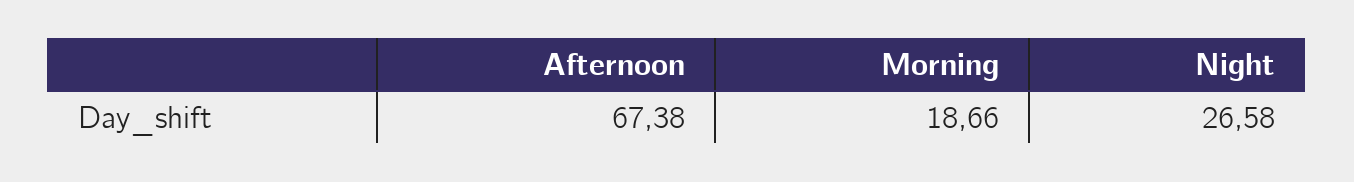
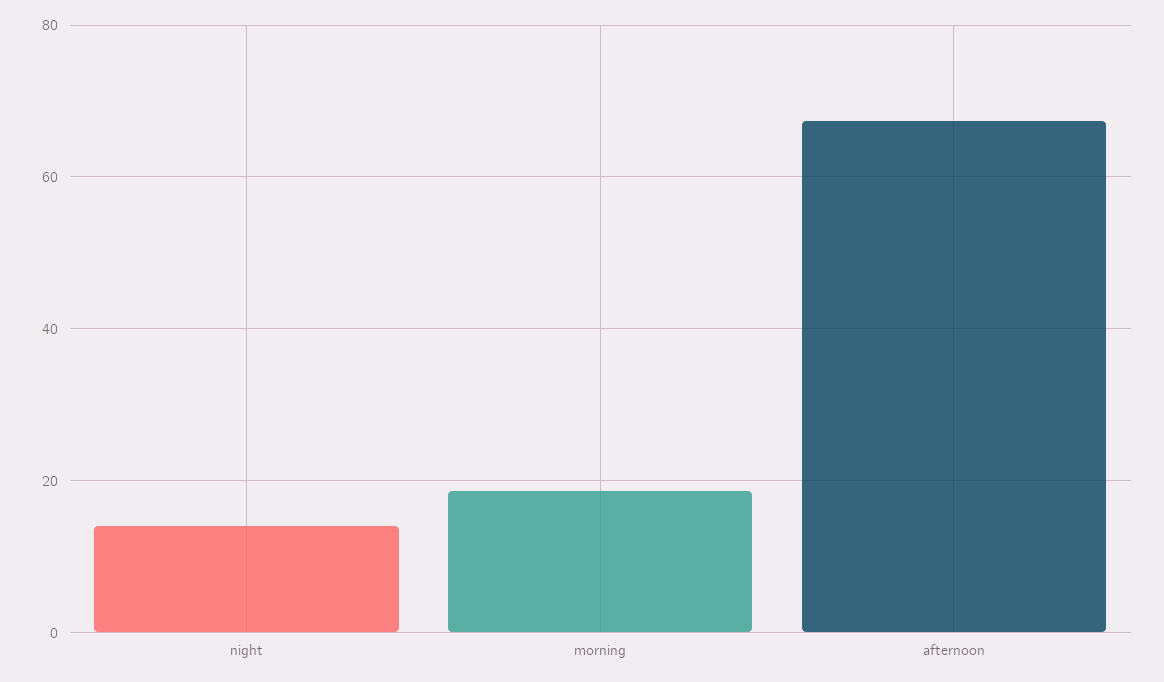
  {
    "Afternoon": 67.38,
    "Morning": 18.66,
-   "Night": 26.58
+   "Night": 14
  }

